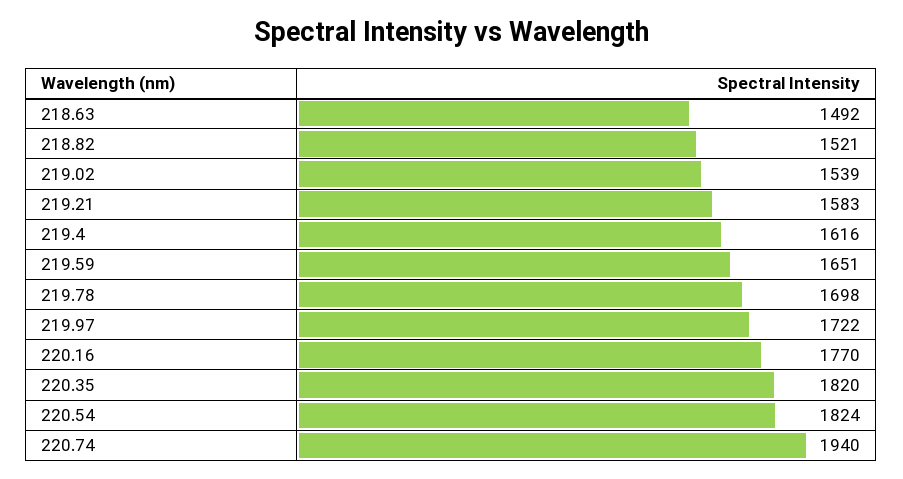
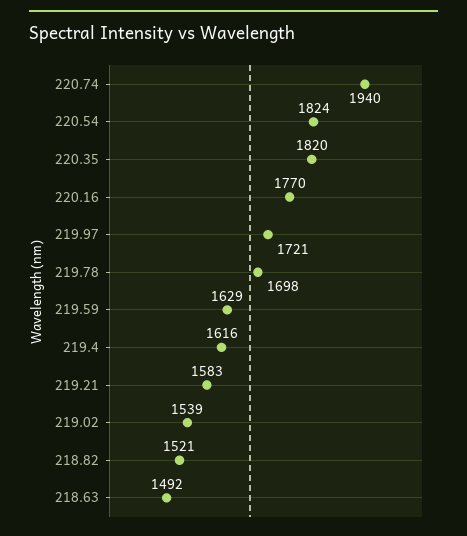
  {
    "218.63": 1492,
    "218.82": 1521,
    "219.02": 1539,
    "219.21": 1583,
    "219.4": 1616,
-   "219.59": 1651,
+   "219.59": 1629,
    "219.78": 1698,
-   "219.97": 1722,
+   "219.97": 1721,
    "220.16": 1770,
    "220.35": 1820,
    "220.54": 1824,
    "220.74": 1940
  }

